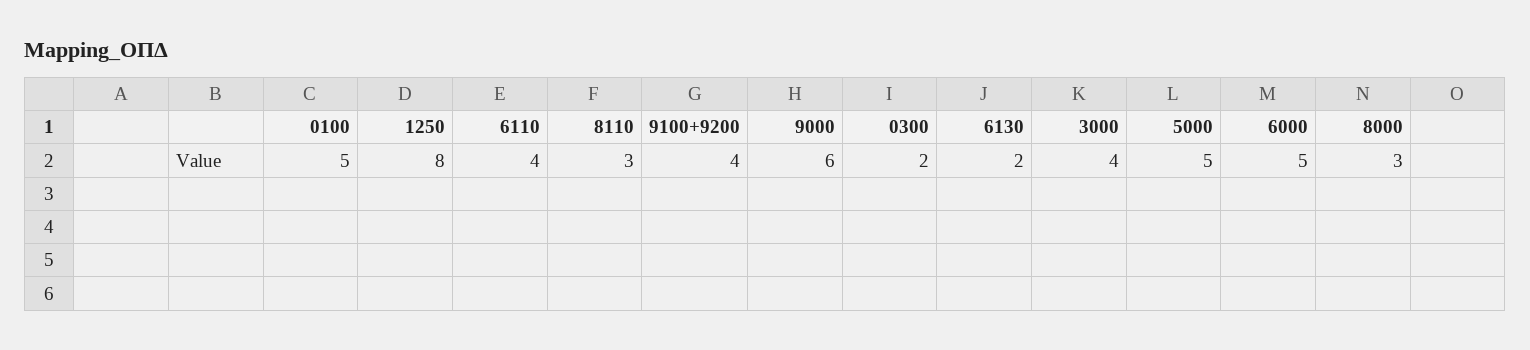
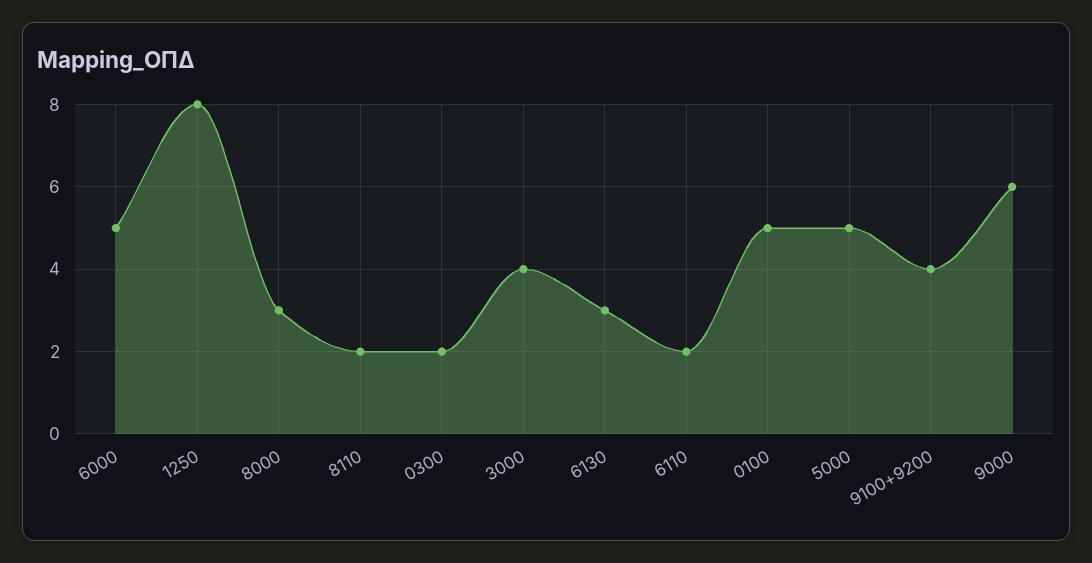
  {
    "0100": 5,
    "1250": 8,
-   "6110": 4,
+   "6110": 2,
-   "8110": 3,
+   "8110": 2,
    "9100+9200": 4,
    "9000": 6,
    "0300": 2,
-   "6130": 2,
+   "6130": 3,
    "3000": 4,
    "5000": 5,
    "6000": 5,
    "8000": 3
  }

